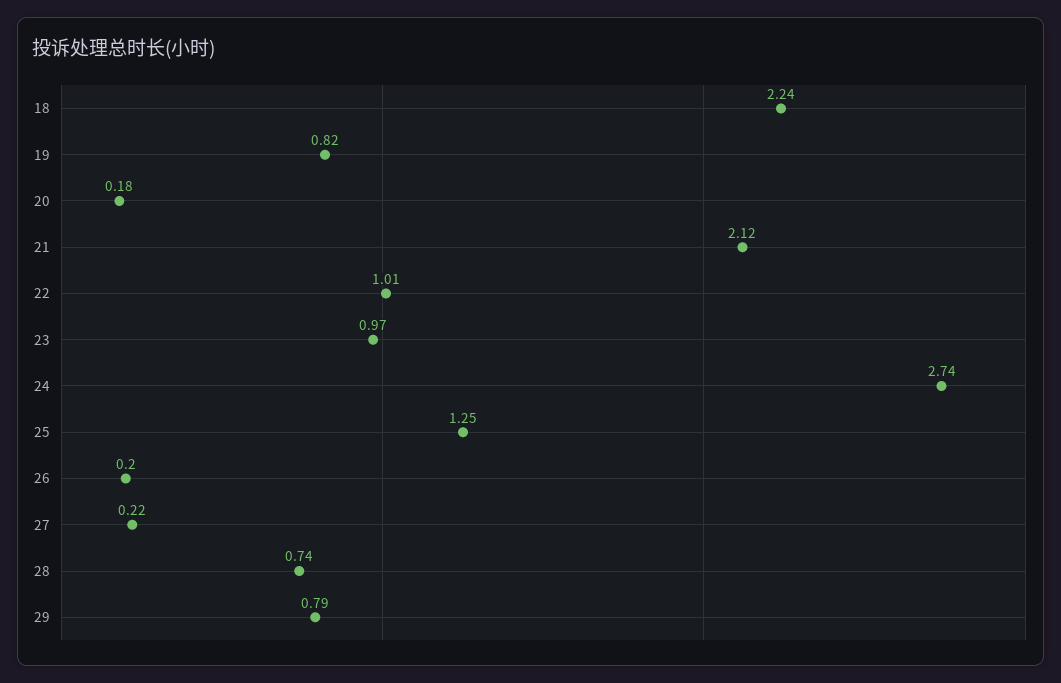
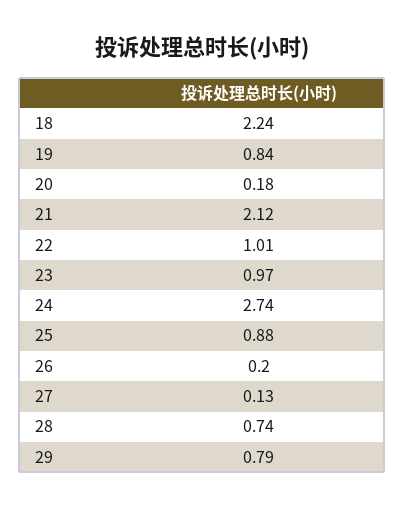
  {
    "18": 2.24,
-   "19": 0.82,
+   "19": 0.84,
    "20": 0.18,
    "21": 2.12,
    "22": 1.01,
    "23": 0.97,
    "24": 2.74,
-   "25": 1.25,
+   "25": 0.88,
    "26": 0.2,
-   "27": 0.22,
+   "27": 0.13,
    "28": 0.74,
    "29": 0.79
  }

